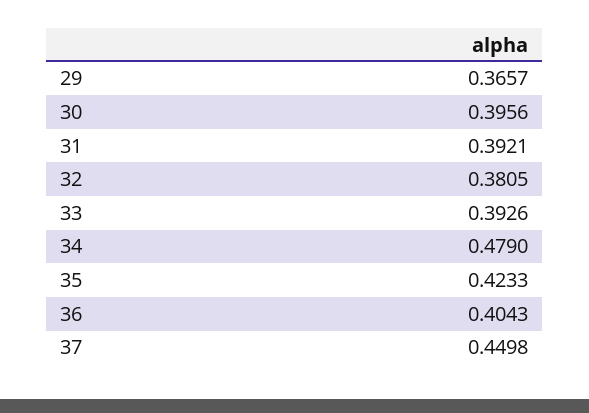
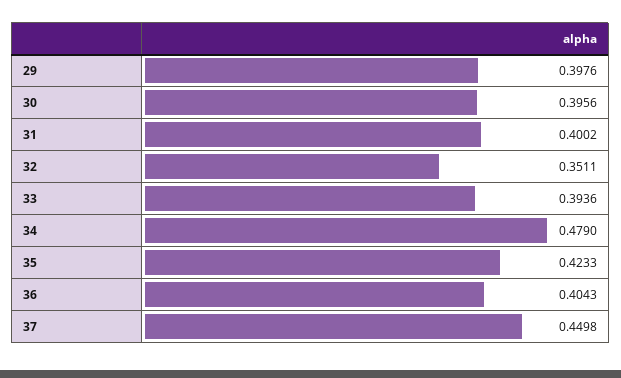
  {
-   "29": 0.3657,
+   "29": 0.3976,
    "30": 0.3956,
-   "31": 0.3921,
+   "31": 0.4002,
-   "32": 0.3805,
+   "32": 0.3511,
-   "33": 0.3926,
+   "33": 0.3936,
    "34": 0.479,
    "35": 0.4233,
    "36": 0.4043,
    "37": 0.4498
  }

